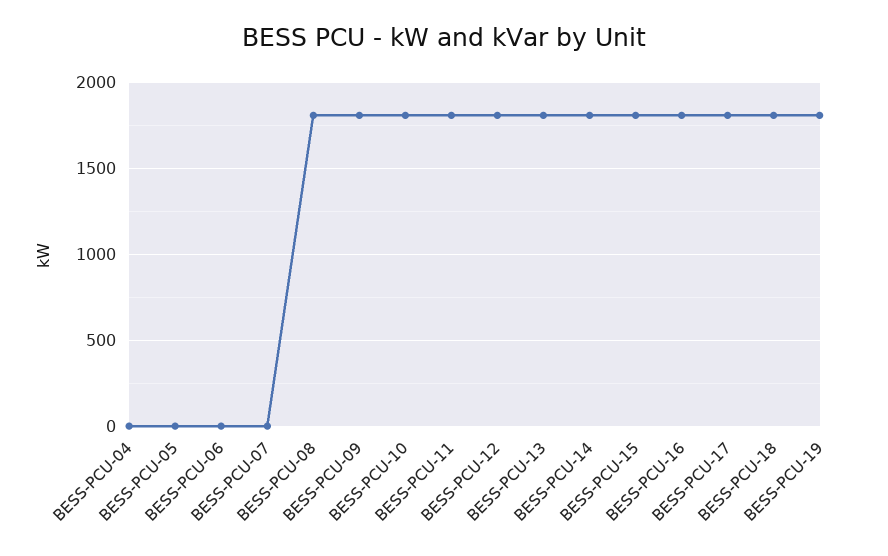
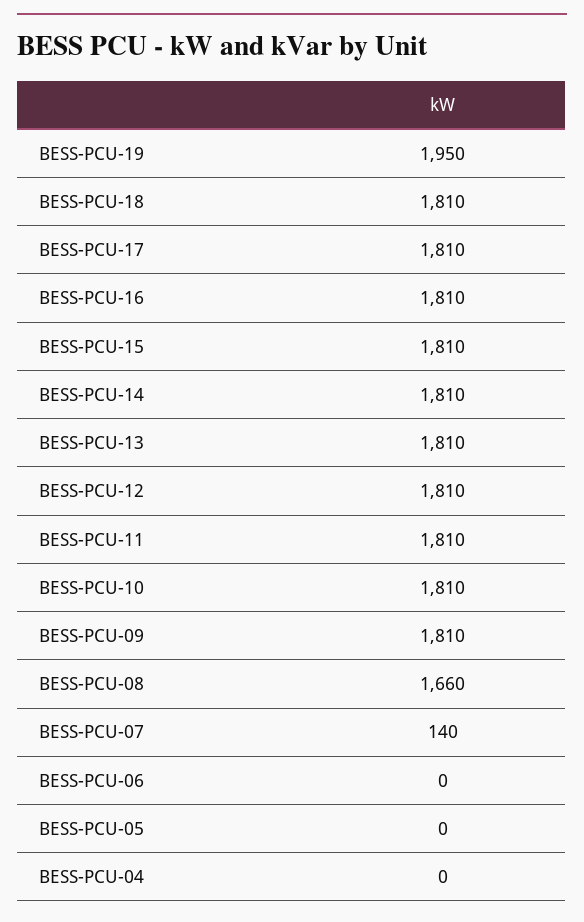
  {
    "BESS-PCU-04": 0,
    "BESS-PCU-05": 0,
    "BESS-PCU-06": 0,
-   "BESS-PCU-07": 0,
+   "BESS-PCU-07": 140,
-   "BESS-PCU-08": 1800,
+   "BESS-PCU-08": 1660,
    "BESS-PCU-09": 1810,
    "BESS-PCU-10": 1810,
    "BESS-PCU-11": 1810,
    "BESS-PCU-12": 1810,
    "BESS-PCU-13": 1810,
    "BESS-PCU-14": 1810,
    "BESS-PCU-15": 1810,
    "BESS-PCU-16": 1810,
    "BESS-PCU-17": 1810,
    "BESS-PCU-18": 1810,
-   "BESS-PCU-19": 1800
+   "BESS-PCU-19": 1950
  }

